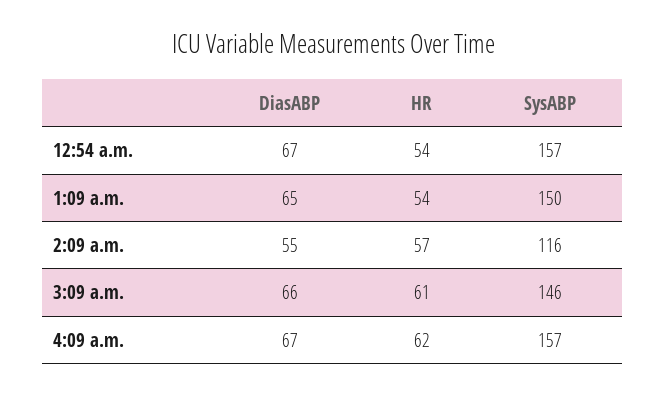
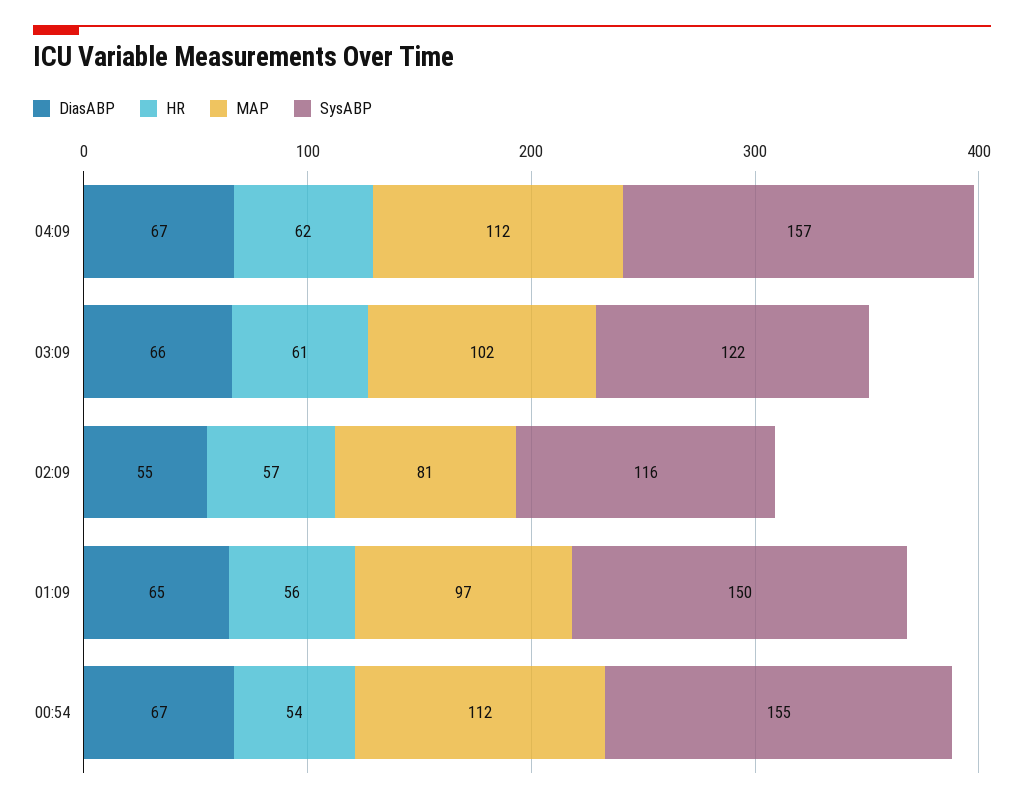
  {
    "DiasABP": {
      "12:54 a.m.": 67,
      "1:09 a.m.": 65,
      "2:09 a.m.": 55,
      "3:09 a.m.": 66,
      "4:09 a.m.": 67
    },
    "HR": {
      "12:54 a.m.": 54,
-     "1:09 a.m.": 54,
+     "1:09 a.m.": 56,
      "2:09 a.m.": 57,
      "3:09 a.m.": 61,
      "4:09 a.m.": 62
    },
    "SysABP": {
-     "12:54 a.m.": 157,
+     "12:54 a.m.": 155,
      "1:09 a.m.": 150,
      "2:09 a.m.": 116,
-     "3:09 a.m.": 146,
+     "3:09 a.m.": 122,
      "4:09 a.m.": 157
-   }
+   },
+   "MAP": {
+     "4:09 a.m.": 112,
+     "3:09 a.m.": 102,
+     "2:09 a.m.": 81,
+     "1:09 a.m.": 97,
+     "12:54 a.m.": 112
+   }
  }

